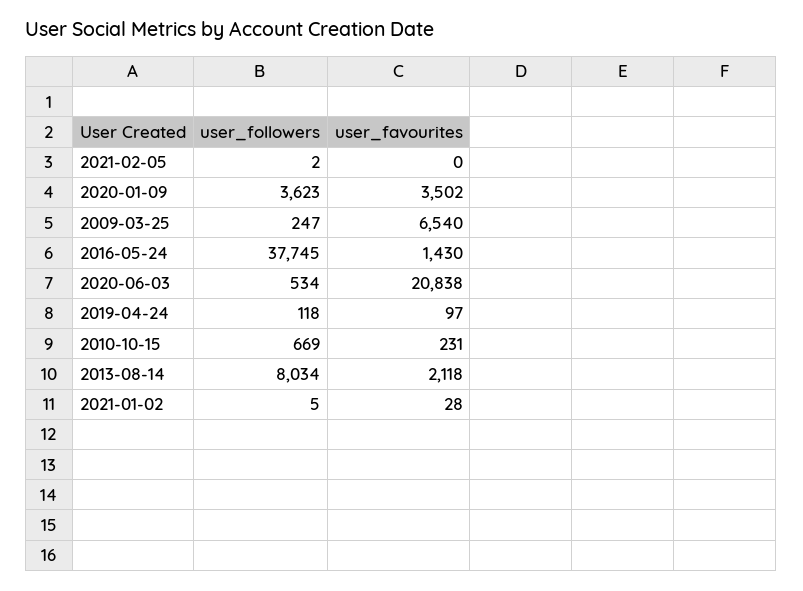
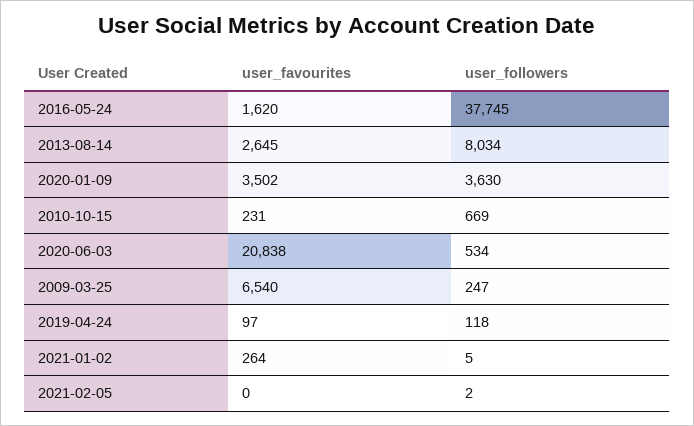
  {
    "user_followers": {
      "2021-02-05": 2,
-     "2020-01-09": 3623,
+     "2020-01-09": 3630,
      "2009-03-25": 247,
      "2016-05-24": 37745,
      "2020-06-03": 534,
      "2019-04-24": 118,
      "2010-10-15": 669,
      "2013-08-14": 8034,
      "2021-01-02": 5
    },
    "user_favourites": {
      "2021-02-05": 0,
      "2020-01-09": 3502,
      "2009-03-25": 6540,
-     "2016-05-24": 1430,
+     "2016-05-24": 1620,
      "2020-06-03": 20838,
      "2019-04-24": 97,
      "2010-10-15": 231,
-     "2013-08-14": 2118,
+     "2013-08-14": 2645,
-     "2021-01-02": 28
+     "2021-01-02": 264
    }
  }

